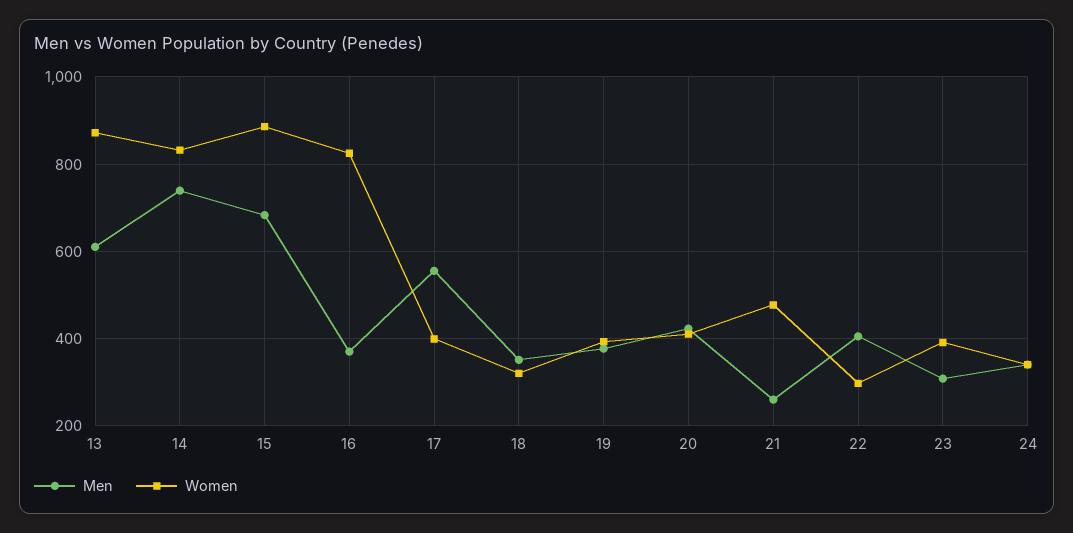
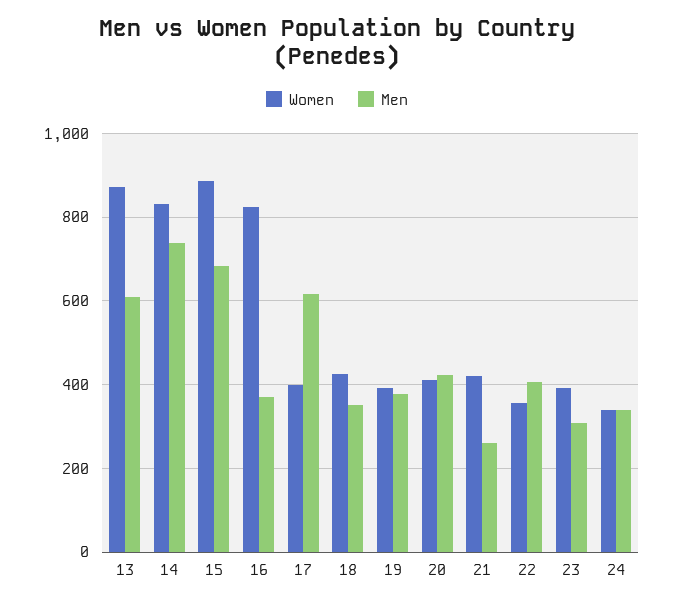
  {
    "Men": {
      "13": 620,
      "14": 740,
      "15": 680,
      "16": 380,
-     "17": 560,
+     "17": 620,
      "18": 360,
      "19": 380,
      "20": 420,
      "21": 260,
      "22": 400,
      "23": 300,
      "24": 340
    },
    "Women": {
      "13": 880,
      "14": 840,
      "15": 880,
      "16": 820,
      "17": 400,
-     "18": 320,
+     "18": 420,
      "19": 400,
      "20": 420,
-     "21": 480,
+     "21": 420,
-     "22": 300,
+     "22": 360,
      "23": 400,
      "24": 340
    }
  }

